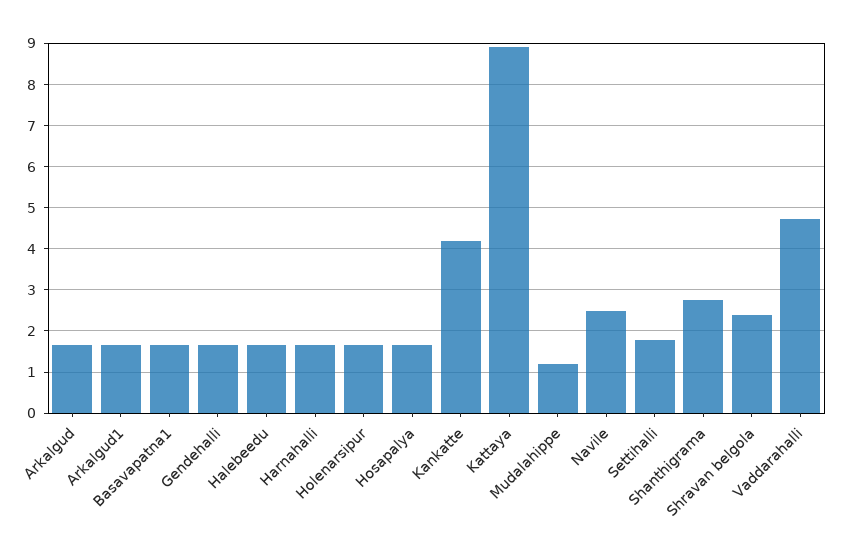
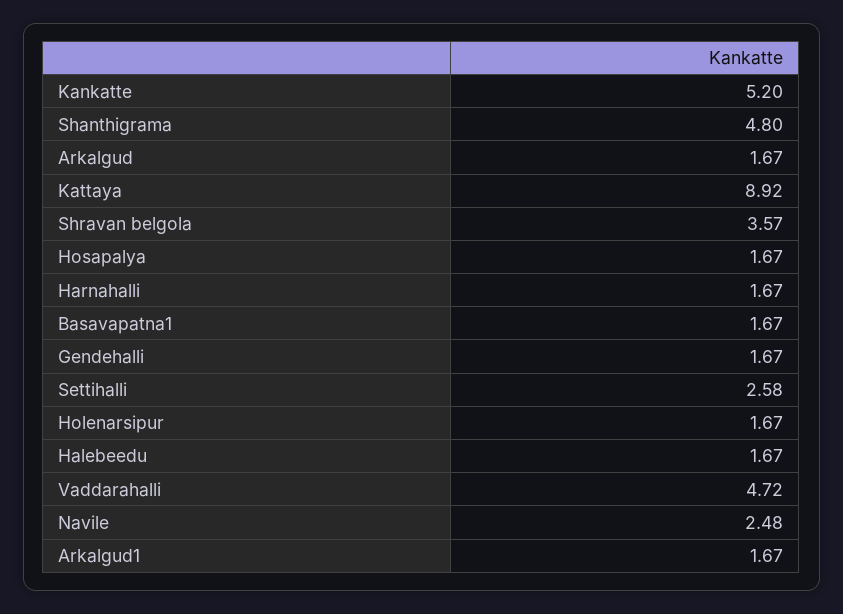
  {
    "Arkalgud": 1.67,
    "Arkalgud1": 1.67,
    "Basavapatna1": 1.67,
    "Gendehalli": 1.67,
    "Halebeedu": 1.67,
    "Harnahalli": 1.67,
    "Holenarsipur": 1.67,
    "Hosapalya": 1.67,
-   "Kankatte": 4.2,
+   "Kankatte": 5.2,
    "Kattaya": 8.92,
-   "Mudalahippe": 1.2,
    "Navile": 2.48,
-   "Settihalli": 1.8,
+   "Settihalli": 2.58,
-   "Shanthigrama": 2.8,
+   "Shanthigrama": 4.8,
-   "Shravan belgola": 2.4,
+   "Shravan belgola": 3.57,
    "Vaddarahalli": 4.72
  }

